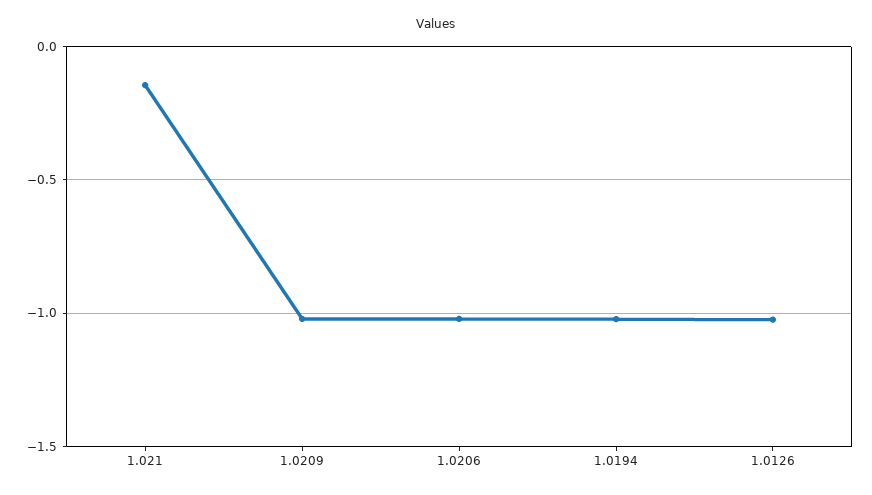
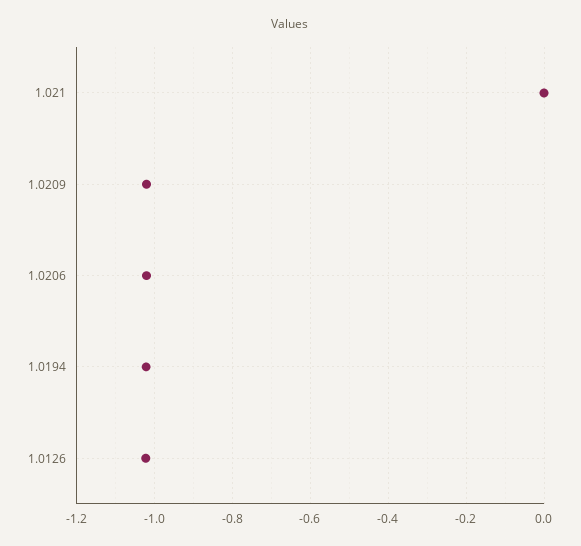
  {
-   "1.021": -0.15,
+   "1.021": 0,
    "1.0209": -1.02,
    "1.0206": -1.02,
    "1.0194": -1.02,
    "1.0126": -1.02
  }

